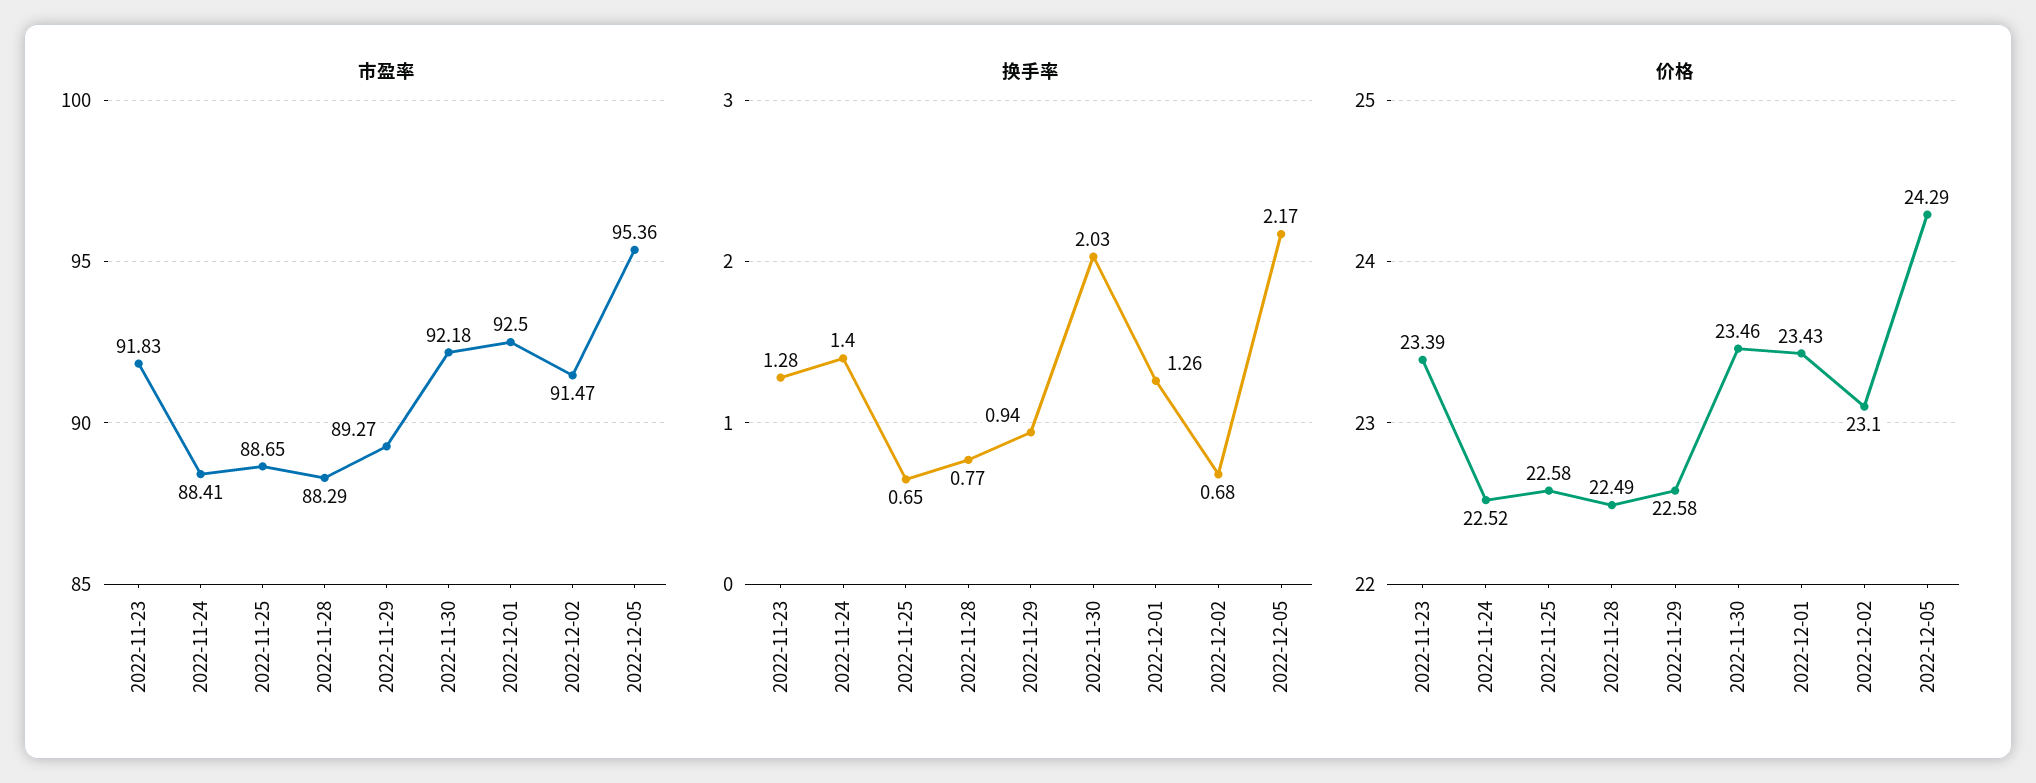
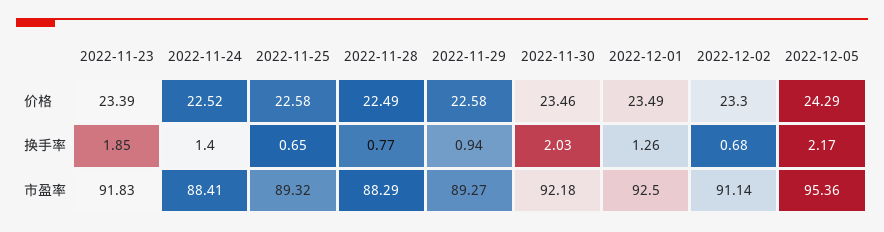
  {
    "市盈率": {
      "2022-11-23": 91.83,
      "2022-11-24": 88.41,
-     "2022-11-25": 88.65,
+     "2022-11-25": 89.32,
      "2022-11-28": 88.29,
      "2022-11-29": 89.27,
      "2022-11-30": 92.18,
      "2022-12-01": 92.5,
-     "2022-12-02": 91.47,
+     "2022-12-02": 91.14,
      "2022-12-05": 95.36
    },
    "换手率": {
-     "2022-11-23": 1.28,
+     "2022-11-23": 1.85,
      "2022-11-24": 1.4,
      "2022-11-25": 0.65,
      "2022-11-28": 0.77,
      "2022-11-29": 0.94,
      "2022-11-30": 2.03,
      "2022-12-01": 1.26,
      "2022-12-02": 0.68,
      "2022-12-05": 2.17
    },
    "价格": {
      "2022-11-23": 23.39,
      "2022-11-24": 22.52,
      "2022-11-25": 22.58,
      "2022-11-28": 22.49,
      "2022-11-29": 22.58,
      "2022-11-30": 23.46,
-     "2022-12-01": 23.43,
+     "2022-12-01": 23.49,
-     "2022-12-02": 23.1,
+     "2022-12-02": 23.3,
      "2022-12-05": 24.29
    }
  }

